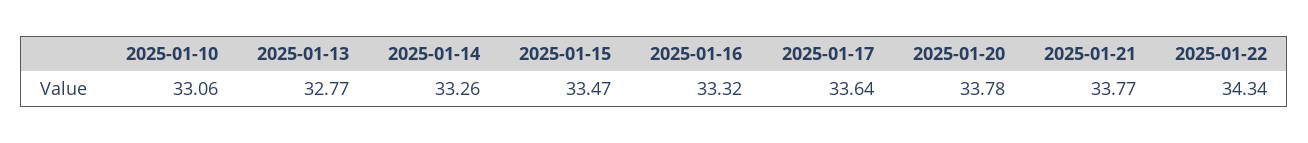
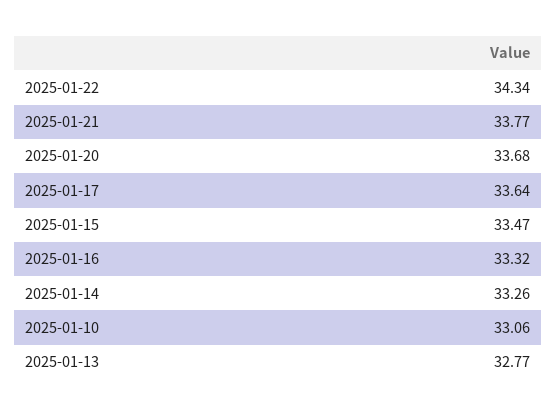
  {
    "2025-01-10": 33.06,
    "2025-01-13": 32.77,
    "2025-01-14": 33.26,
    "2025-01-15": 33.47,
    "2025-01-16": 33.32,
    "2025-01-17": 33.64,
-   "2025-01-20": 33.78,
+   "2025-01-20": 33.68,
    "2025-01-21": 33.77,
    "2025-01-22": 34.34
  }

